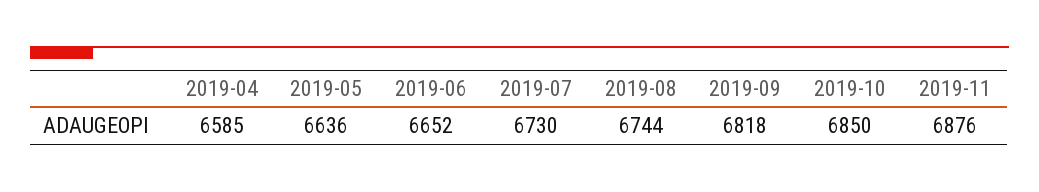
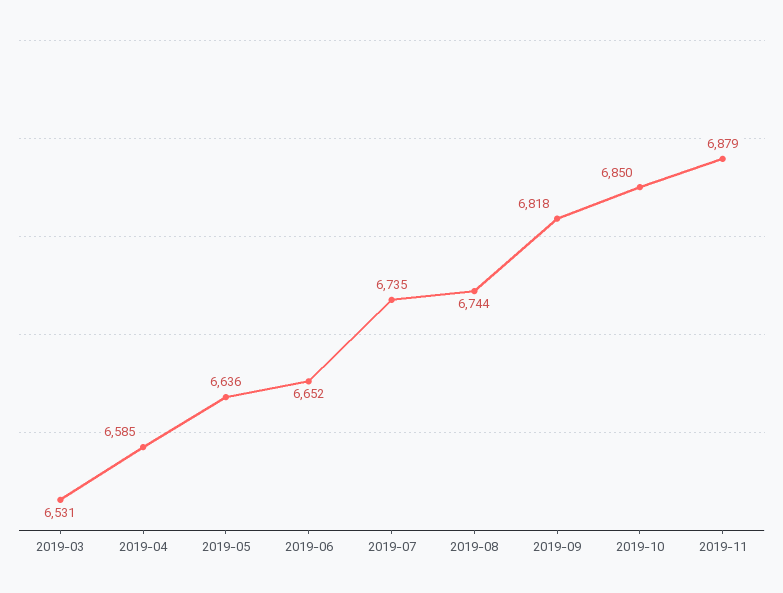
  {
    "2019-04": 6585,
    "2019-05": 6636,
    "2019-06": 6652,
-   "2019-07": 6730,
+   "2019-07": 6735,
    "2019-08": 6744,
    "2019-09": 6818,
    "2019-10": 6850,
-   "2019-11": 6876
+   "2019-11": 6879,
+   "2019-03": 6531
  }

